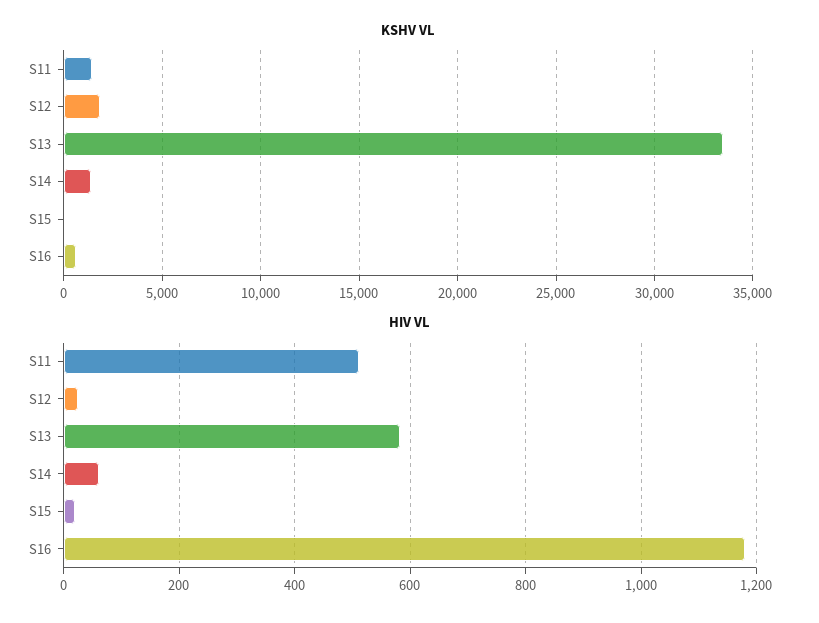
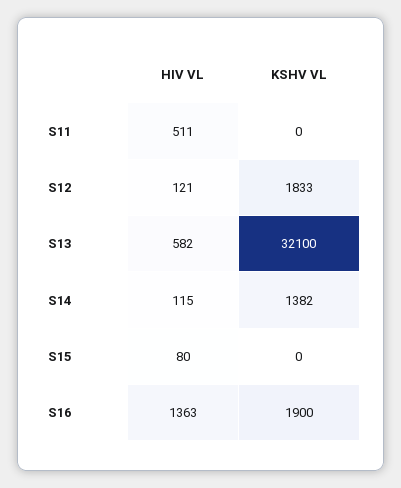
  {
    "KSHV VL": {
-     "S11": 1500,
+     "S11": 0,
      "S12": 1833,
-     "S13": 33500,
+     "S13": 32100,
      "S14": 1382,
      "S15": 0,
-     "S16": 500
+     "S16": 1900
    },
    "HIV VL": {
      "S11": 511,
-     "S12": 20,
+     "S12": 121,
      "S13": 582,
-     "S14": 60,
+     "S14": 115,
-     "S15": 20,
+     "S15": 80,
-     "S16": 1180
+     "S16": 1363
    }
  }

